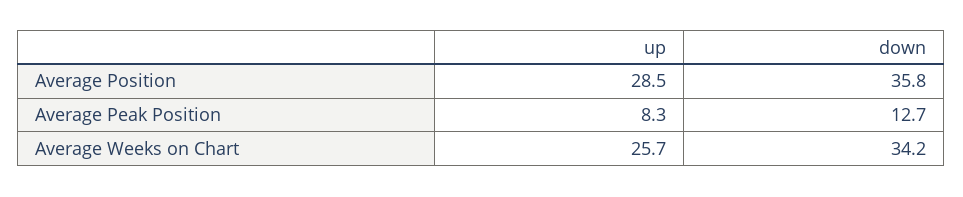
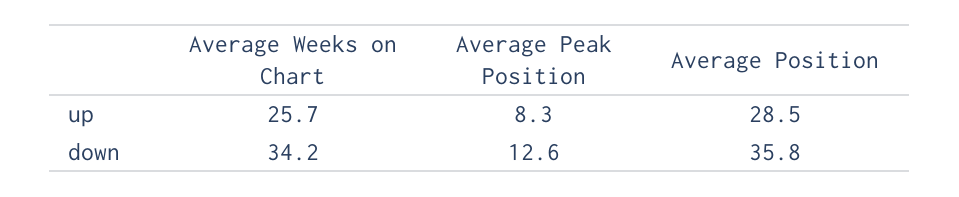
  {
    "up": {
      "Average Position": 28.5,
      "Average Peak Position": 8.3,
      "Average Weeks on Chart": 25.7
    },
    "down": {
      "Average Position": 35.8,
-     "Average Peak Position": 12.7,
+     "Average Peak Position": 12.6,
      "Average Weeks on Chart": 34.2
    }
  }

